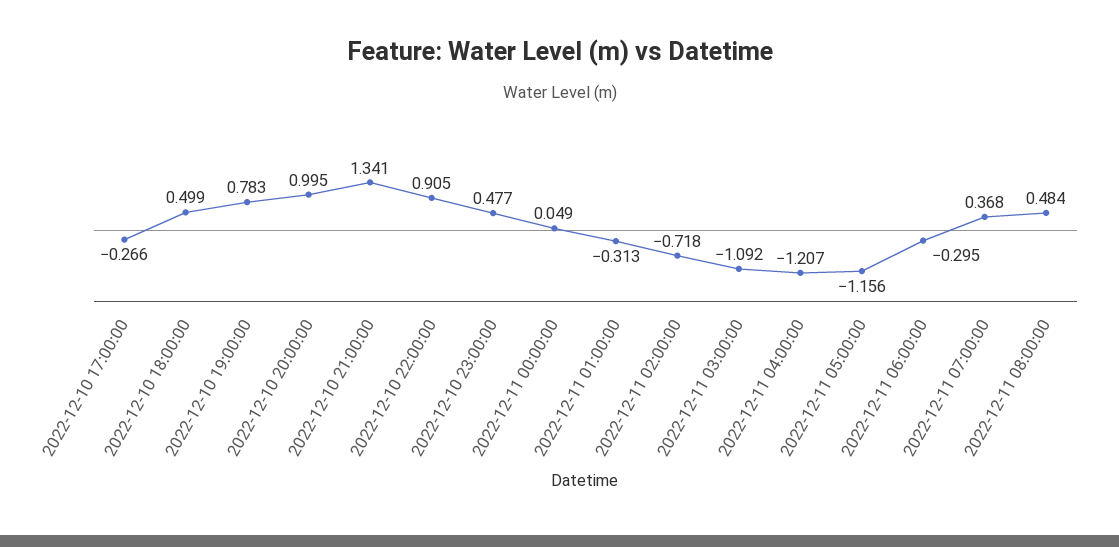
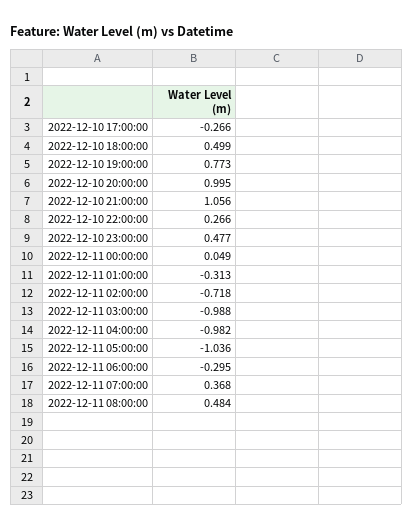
  {
    "2022-12-10 17:00:00": -0.266,
    "2022-12-10 18:00:00": 0.499,
-   "2022-12-10 19:00:00": 0.783,
+   "2022-12-10 19:00:00": 0.773,
    "2022-12-10 20:00:00": 0.995,
-   "2022-12-10 21:00:00": 1.341,
+   "2022-12-10 21:00:00": 1.056,
-   "2022-12-10 22:00:00": 0.905,
+   "2022-12-10 22:00:00": 0.266,
    "2022-12-10 23:00:00": 0.477,
    "2022-12-11 00:00:00": 0.049,
    "2022-12-11 01:00:00": -0.313,
    "2022-12-11 02:00:00": -0.718,
-   "2022-12-11 03:00:00": -1.092,
+   "2022-12-11 03:00:00": -0.988,
-   "2022-12-11 04:00:00": -1.207,
+   "2022-12-11 04:00:00": -0.982,
-   "2022-12-11 05:00:00": -1.156,
+   "2022-12-11 05:00:00": -1.036,
    "2022-12-11 06:00:00": -0.295,
    "2022-12-11 07:00:00": 0.368,
    "2022-12-11 08:00:00": 0.484
  }

